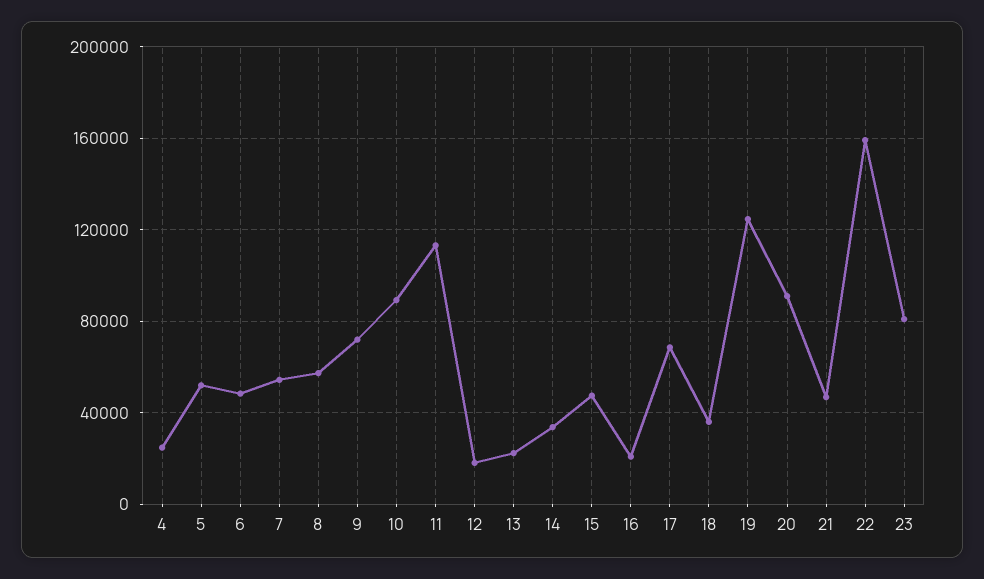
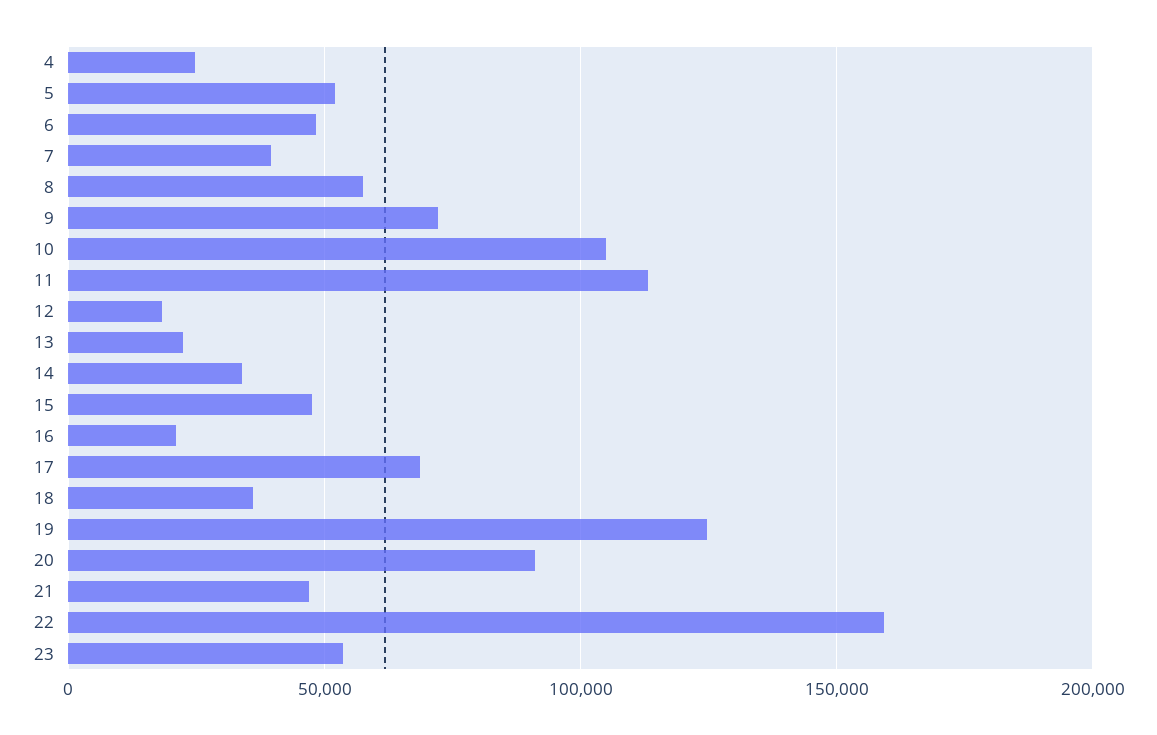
  {
    "4": 25000,
    "5": 50000,
    "6": 50000,
-   "7": 55000,
+   "7": 40000,
    "8": 55000,
    "9": 70000,
-   "10": 90000,
+   "10": 105000,
    "11": 115000,
    "12": 20000,
    "13": 20000,
    "14": 35000,
    "15": 50000,
    "16": 20000,
    "17": 70000,
    "18": 35000,
    "19": 125000,
    "20": 90000,
    "21": 45000,
    "22": 160000,
-   "23": 80000
+   "23": 55000
  }

